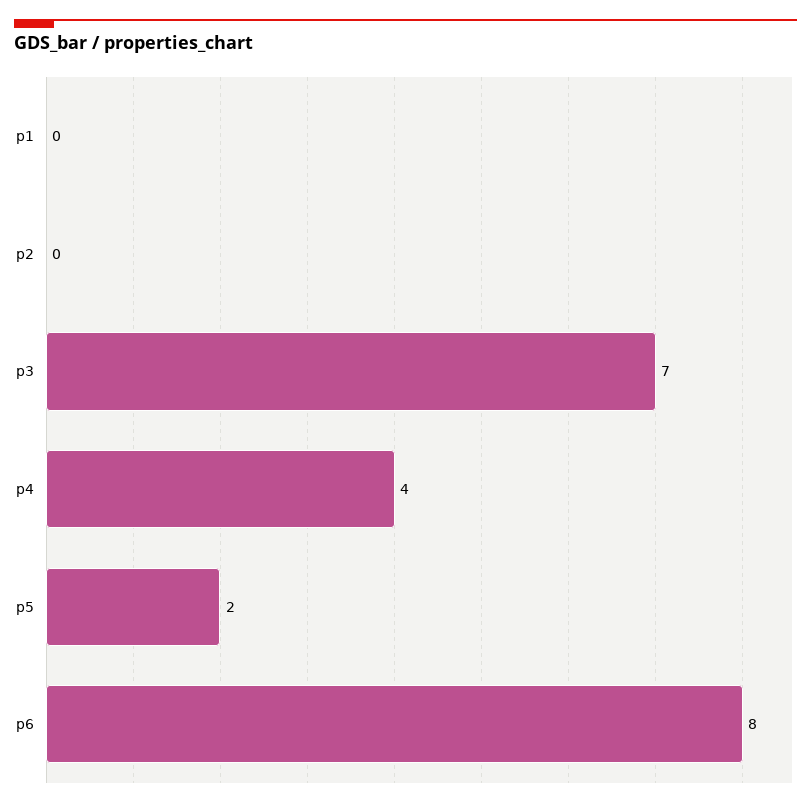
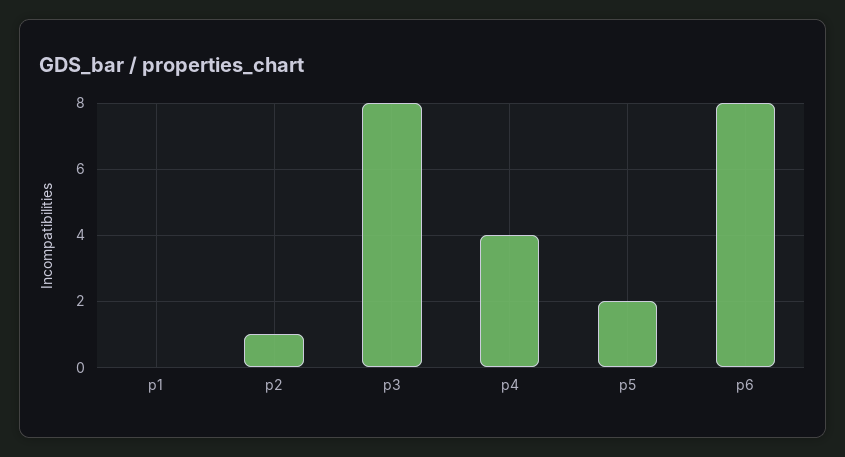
  {
    "p1": 0,
-   "p2": 0,
+   "p2": 1,
-   "p3": 7,
+   "p3": 8,
    "p4": 4,
    "p5": 2,
    "p6": 8
  }

